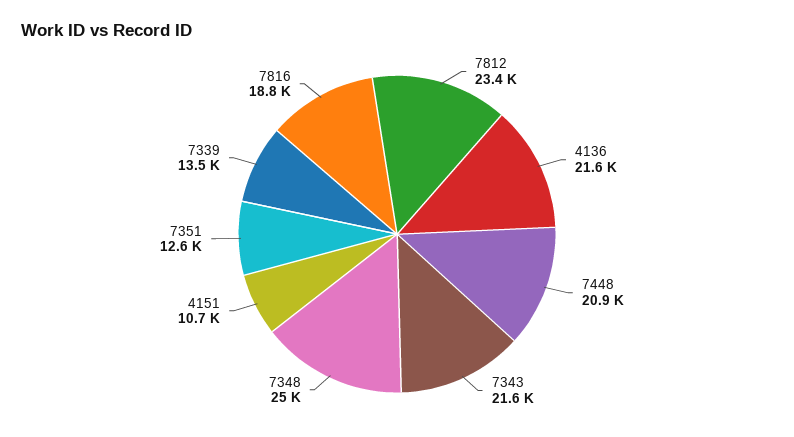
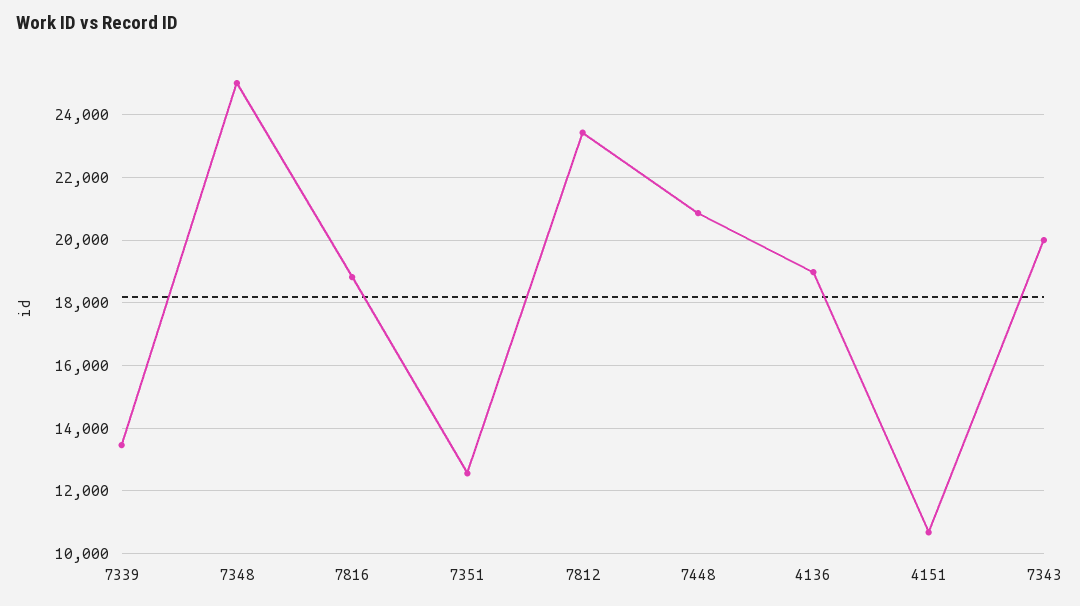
  {
    "7812": 23400,
-   "4136": 21600,
+   "4136": 19000,
    "7448": 20900,
-   "7343": 21600,
+   "7343": 20000,
    "7348": 25000,
    "4151": 10700,
    "7351": 12600,
    "7339": 13500,
    "7816": 18800
  }

